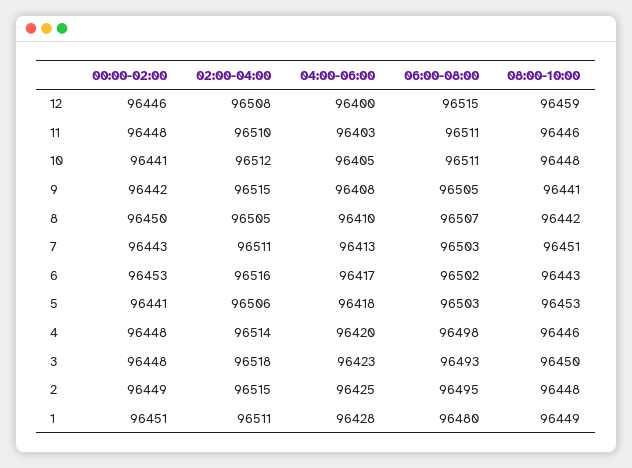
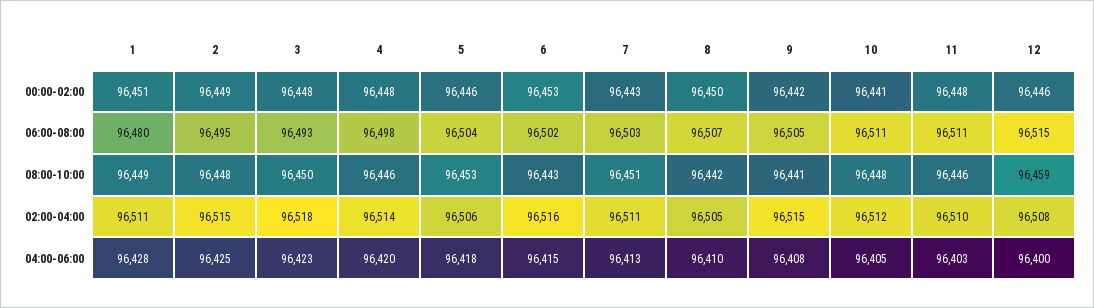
  {
    "00:00-02:00": {
      "12": 96446,
      "11": 96448,
      "10": 96441,
      "9": 96442,
      "8": 96450,
      "7": 96443,
      "6": 96453,
-     "5": 96441,
+     "5": 96446,
      "4": 96448,
      "3": 96448,
      "2": 96449,
      "1": 96451
    },
    "02:00-04:00": {
      "12": 96508,
      "11": 96510,
      "10": 96512,
      "9": 96515,
      "8": 96505,
      "7": 96511,
      "6": 96516,
      "5": 96506,
      "4": 96514,
      "3": 96518,
      "2": 96515,
      "1": 96511
    },
    "04:00-06:00": {
      "12": 96400,
      "11": 96403,
      "10": 96405,
      "9": 96408,
      "8": 96410,
      "7": 96413,
-     "6": 96417,
+     "6": 96415,
      "5": 96418,
      "4": 96420,
      "3": 96423,
      "2": 96425,
      "1": 96428
    },
    "06:00-08:00": {
      "12": 96515,
      "11": 96511,
      "10": 96511,
      "9": 96505,
      "8": 96507,
      "7": 96503,
      "6": 96502,
-     "5": 96503,
+     "5": 96504,
      "4": 96498,
      "3": 96493,
      "2": 96495,
      "1": 96480
    },
    "08:00-10:00": {
      "12": 96459,
      "11": 96446,
      "10": 96448,
      "9": 96441,
      "8": 96442,
      "7": 96451,
      "6": 96443,
      "5": 96453,
      "4": 96446,
      "3": 96450,
      "2": 96448,
      "1": 96449
    }
  }

